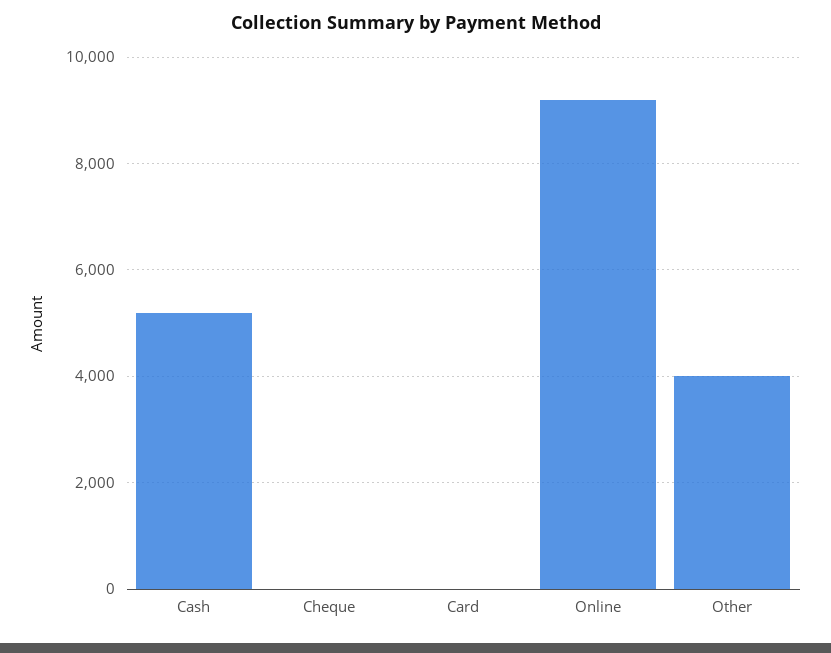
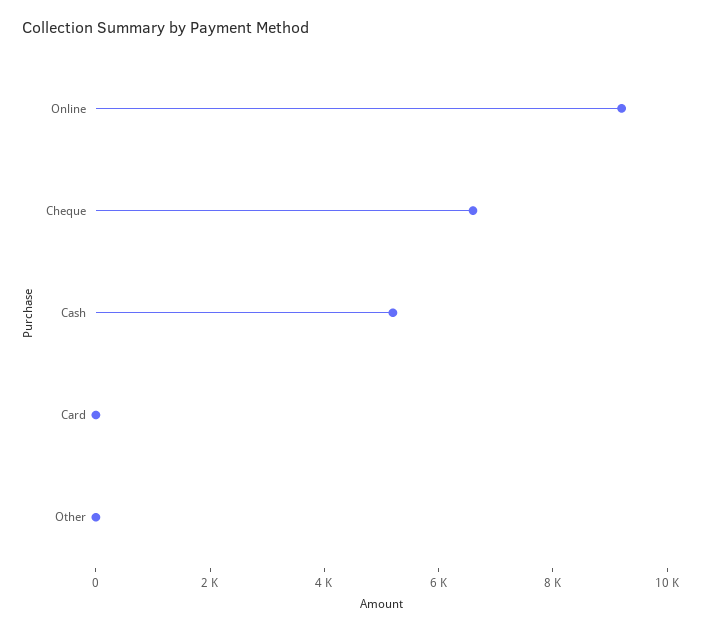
  {
    "Cash": 5200,
-   "Cheque": 0,
+   "Cheque": 6500,
    "Card": 0,
    "Online": 9200,
-   "Other": 4000
+   "Other": 0
  }

